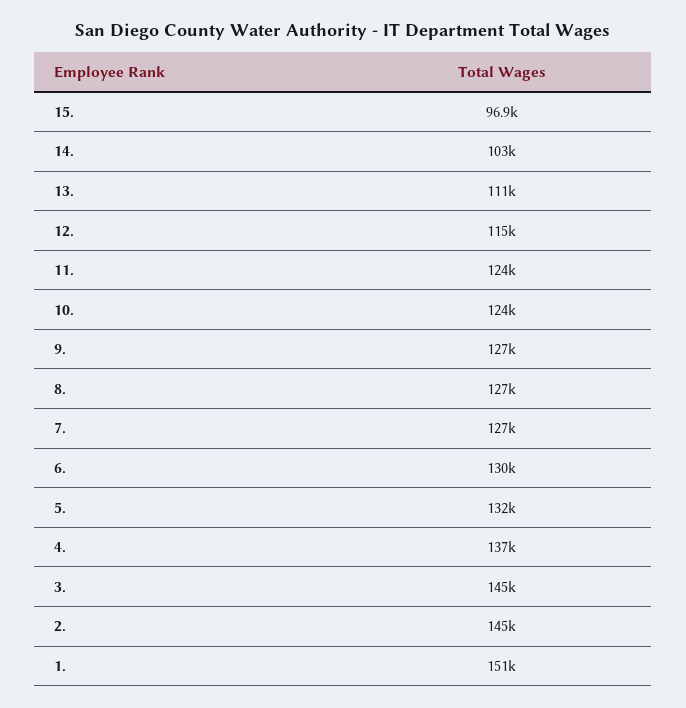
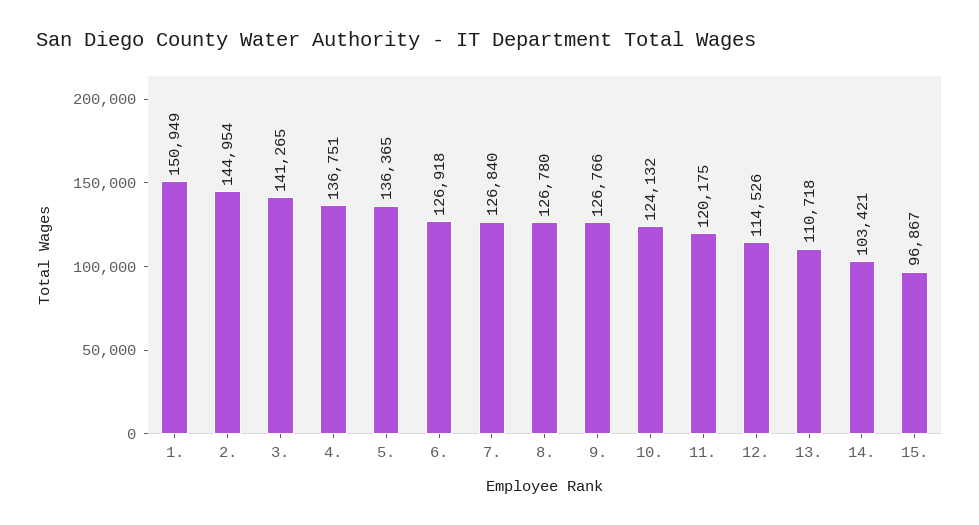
  {
    "15.": 96867,
    "14.": 103421,
    "13.": 110718,
    "12.": 114526,
-   "11.": 124000,
+   "11.": 120175,
    "10.": 124132,
    "9.": 126766,
    "8.": 126780,
    "7.": 126840,
-   "6.": 130000,
+   "6.": 126918,
-   "5.": 132000,
+   "5.": 136365,
    "4.": 136751,
-   "3.": 145000,
+   "3.": 141265,
    "2.": 144954,
    "1.": 150949
  }

